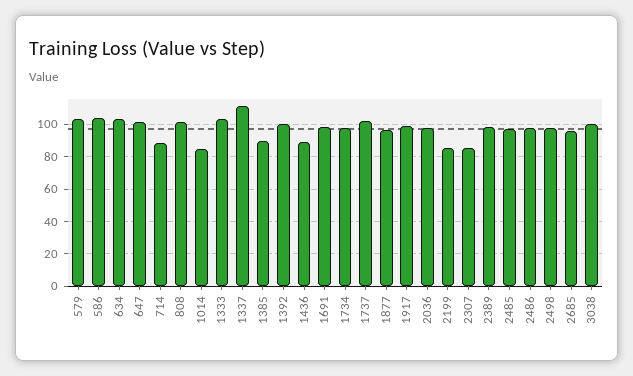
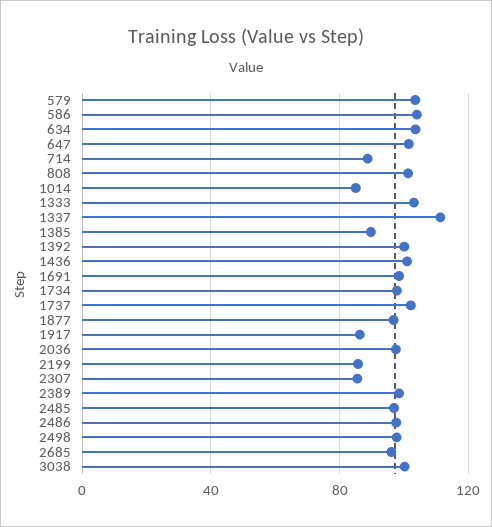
  {
    "579": 105,
    "586": 105,
    "634": 105,
    "647": 100,
    "714": 90,
    "808": 100,
    "1014": 85,
    "1333": 105,
    "1337": 110,
    "1385": 90,
    "1392": 100,
-   "1436": 90,
+   "1436": 100,
    "1691": 100,
    "1734": 100,
    "1737": 100,
    "1877": 95,
-   "1917": 100,
+   "1917": 85,
    "2036": 100,
    "2199": 85,
    "2307": 85,
    "2389": 100,
    "2485": 95,
    "2486": 100,
    "2498": 100,
    "2685": 95,
    "3038": 100
  }

